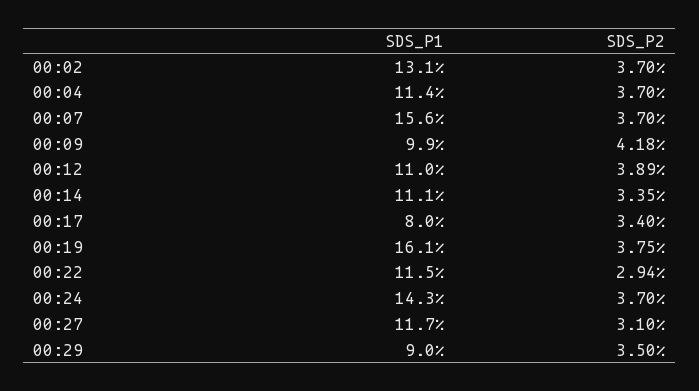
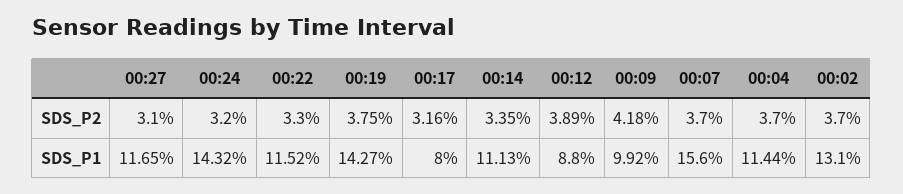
  {
    "SDS_P1": {
      "00:02": 13.1,
      "00:04": 11.44,
      "00:07": 15.6,
      "00:09": 9.92,
-     "00:12": 11,
+     "00:12": 8.8,
      "00:14": 11.13,
      "00:17": 8,
-     "00:19": 16.1,
+     "00:19": 14.27,
      "00:22": 11.52,
      "00:24": 14.32,
-     "00:27": 11.65,
+     "00:27": 11.65
-     "00:29": 9
    },
    "SDS_P2": {
      "00:02": 3.7,
      "00:04": 3.7,
      "00:07": 3.7,
      "00:09": 4.18,
      "00:12": 3.89,
      "00:14": 3.35,
-     "00:17": 3.4,
+     "00:17": 3.16,
      "00:19": 3.75,
-     "00:22": 2.94,
+     "00:22": 3.3,
-     "00:24": 3.7,
+     "00:24": 3.2,
-     "00:27": 3.1,
+     "00:27": 3.1
-     "00:29": 3.5
    }
  }

